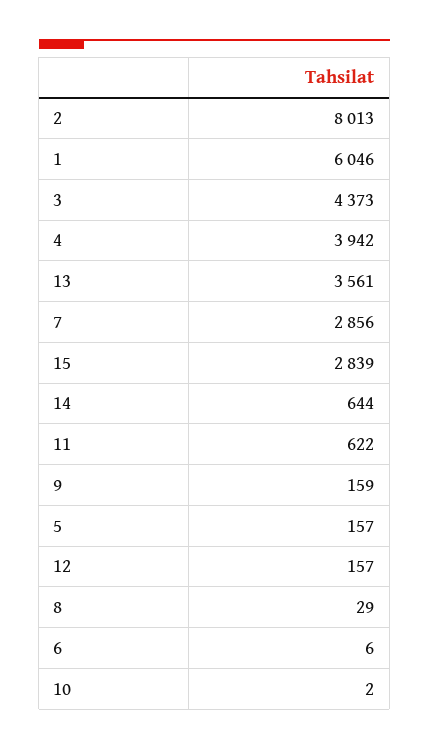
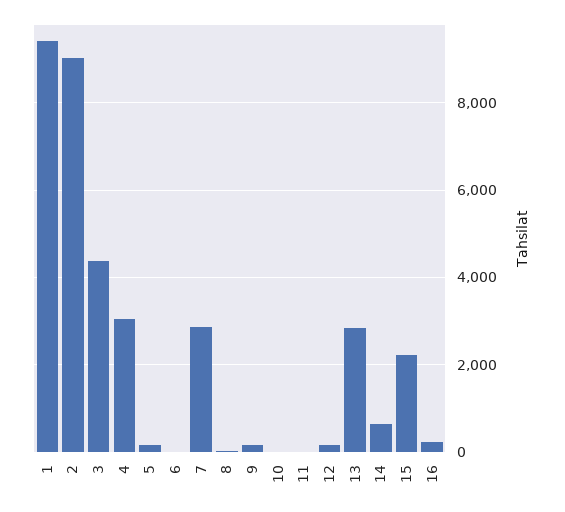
  {
-   "2": 8013,
+   "2": 9000,
-   "1": 6046,
+   "1": 9400,
    "3": 4373,
-   "4": 3942,
+   "4": 3000,
-   "13": 3561,
+   "13": 2800,
    "7": 2856,
-   "15": 2839,
+   "15": 2200,
    "14": 644,
-   "11": 622,
+   "11": 0,
    "9": 159,
    "5": 157,
    "12": 157,
    "8": 29,
    "6": 6,
-   "10": 2
+   "10": 2,
+   "16": 200
  }

